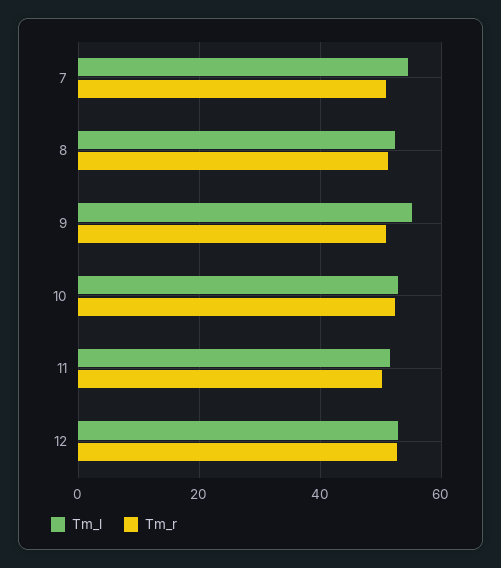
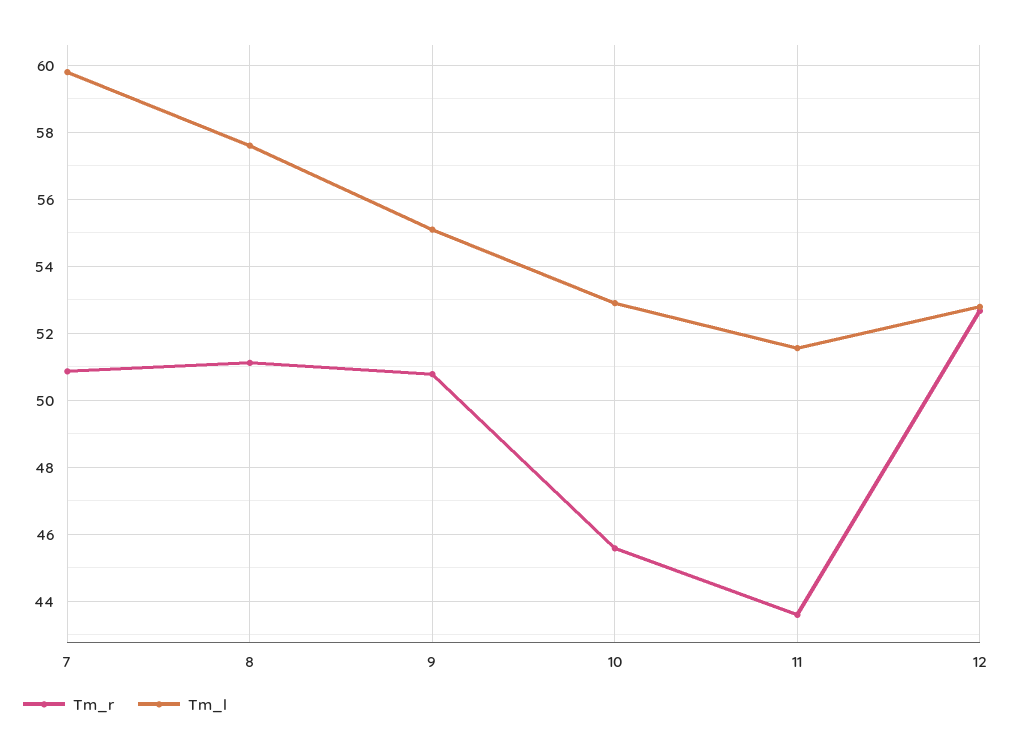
  {
    "Tm_l": {
-     "7": 54,
+     "7": 59.8,
-     "8": 52,
+     "8": 57.6,
      "9": 55,
      "10": 53,
      "11": 51.6,
      "12": 52.8
    },
    "Tm_r": {
      "7": 50.8,
      "8": 51.2,
      "9": 50.8,
-     "10": 52,
+     "10": 45.6,
-     "11": 50,
+     "11": 43.6,
      "12": 52.6
    }
  }

